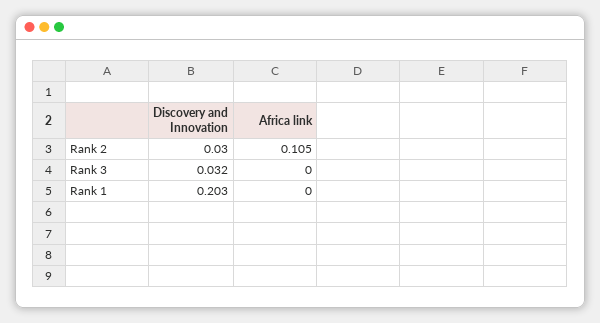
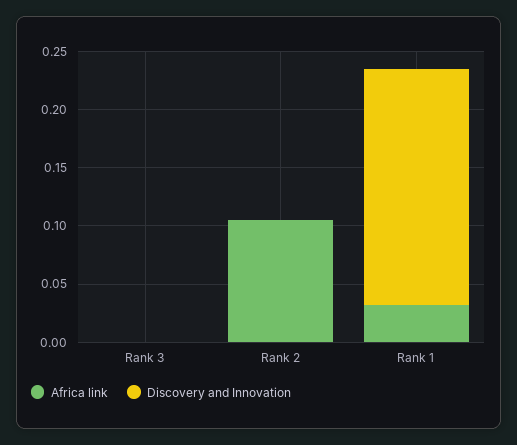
  {
    "Discovery and Innovation": {
-     "Rank 2": 0.03,
+     "Rank 2": 0,
-     "Rank 3": 0.032,
+     "Rank 3": 0,
      "Rank 1": 0.203
    },
    "Africa link": {
      "Rank 2": 0.105,
      "Rank 3": 0,
-     "Rank 1": 0
+     "Rank 1": 0.03
    }
  }

